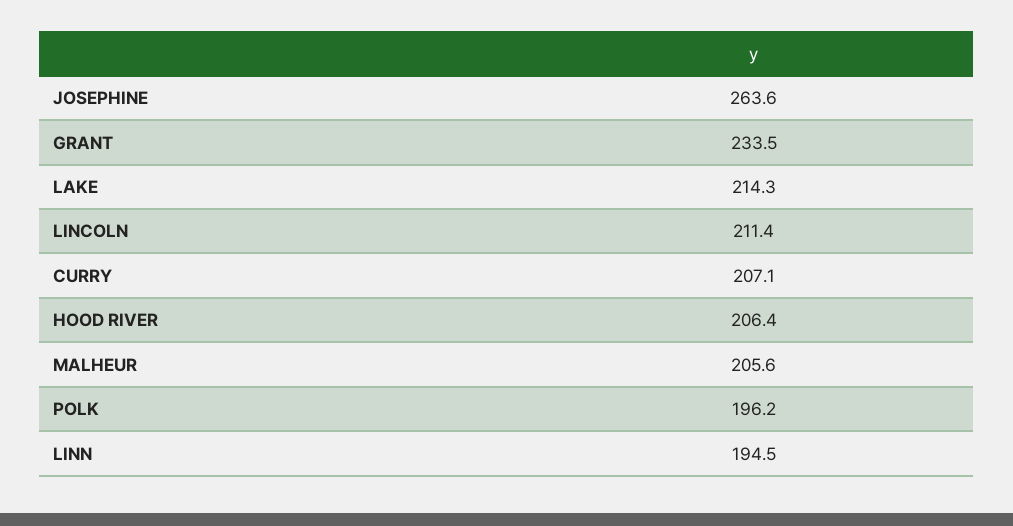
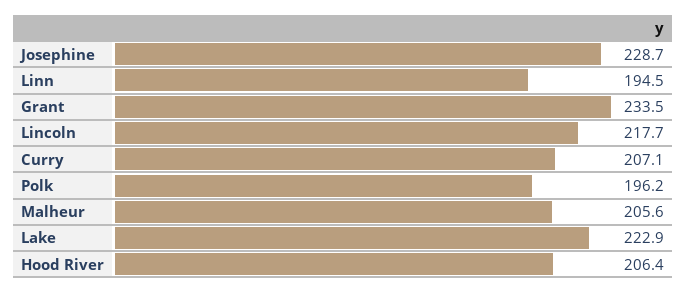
  {
-   "JOSEPHINE": 263.6,
+   "JOSEPHINE": 228.7,
    "GRANT": 233.5,
-   "LAKE": 214.3,
+   "LAKE": 222.9,
-   "LINCOLN": 211.4,
+   "LINCOLN": 217.7,
    "CURRY": 207.1,
    "HOOD RIVER": 206.4,
    "MALHEUR": 205.6,
    "POLK": 196.2,
    "LINN": 194.5
  }

